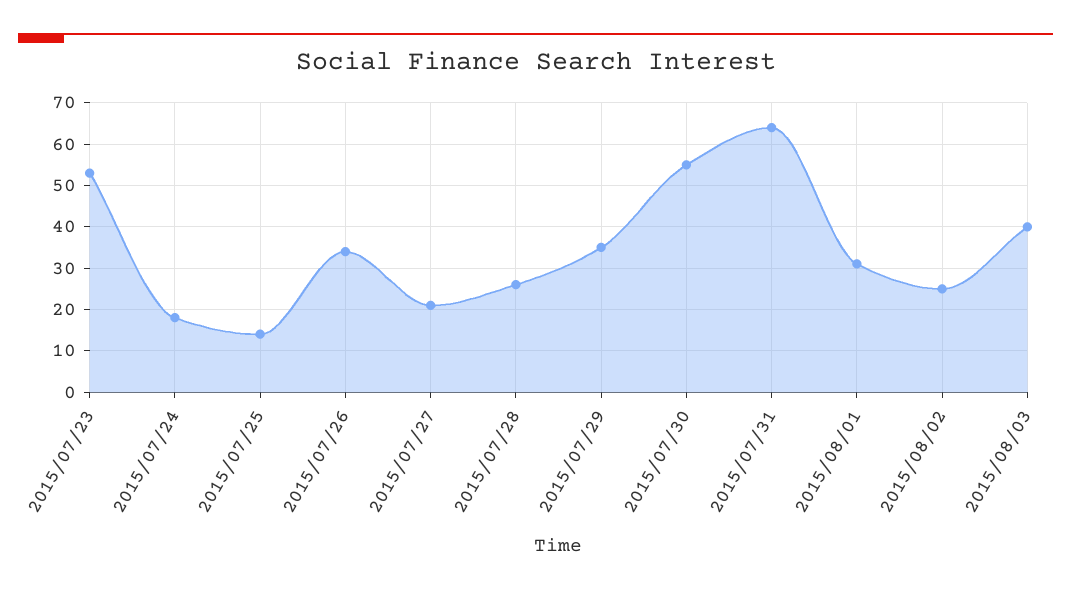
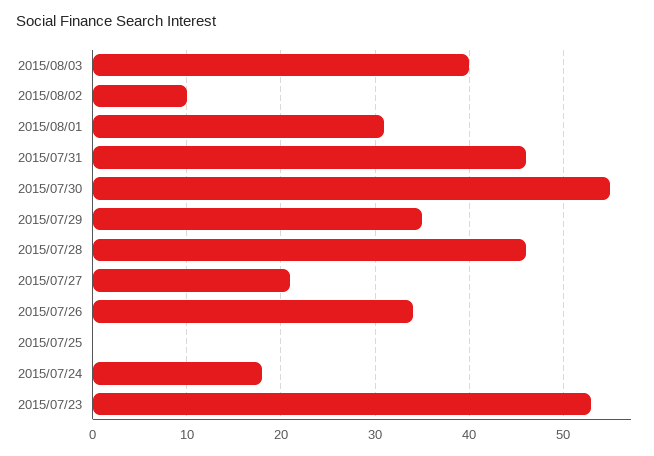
  {
    "2015/07/23": 53,
    "2015/07/24": 18,
-   "2015/07/25": 15,
+   "2015/07/25": 0,
    "2015/07/26": 34,
    "2015/07/27": 21,
-   "2015/07/28": 25,
+   "2015/07/28": 46,
    "2015/07/29": 35,
    "2015/07/30": 55,
-   "2015/07/31": 65,
+   "2015/07/31": 46,
    "2015/08/01": 31,
-   "2015/08/02": 25,
+   "2015/08/02": 10,
    "2015/08/03": 40
  }

